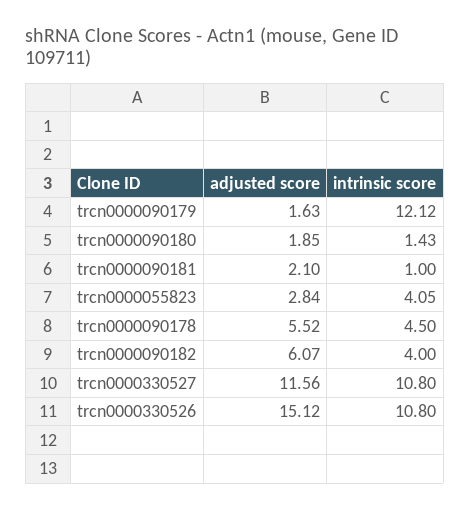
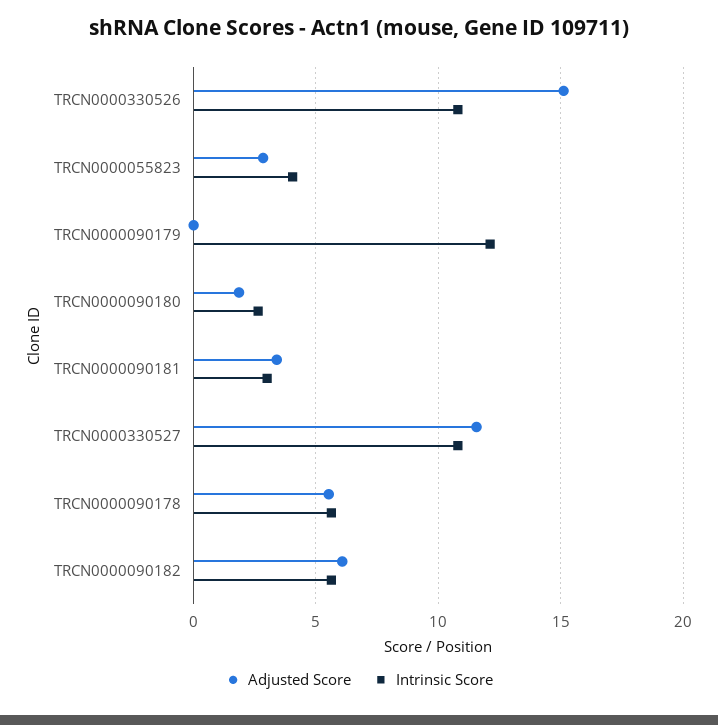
  {
    "adjusted score": {
-     "trcn0000090179": 1.63,
+     "trcn0000090179": 0,
      "trcn0000090180": 1.85,
-     "trcn0000090181": 2.1,
+     "trcn0000090181": 3.5,
      "trcn0000055823": 2.84,
      "trcn0000090178": 5.52,
      "trcn0000090182": 6.07,
      "trcn0000330527": 11.56,
      "trcn0000330526": 15.12
    },
    "intrinsic score": {
      "trcn0000090179": 12.12,
-     "trcn0000090180": 1.43,
+     "trcn0000090180": 2.5,
-     "trcn0000090181": 1,
+     "trcn0000090181": 3,
      "trcn0000055823": 4.05,
-     "trcn0000090178": 4.5,
+     "trcn0000090178": 5.5,
-     "trcn0000090182": 4,
+     "trcn0000090182": 5.5,
      "trcn0000330527": 10.8,
      "trcn0000330526": 10.8
    }
  }

